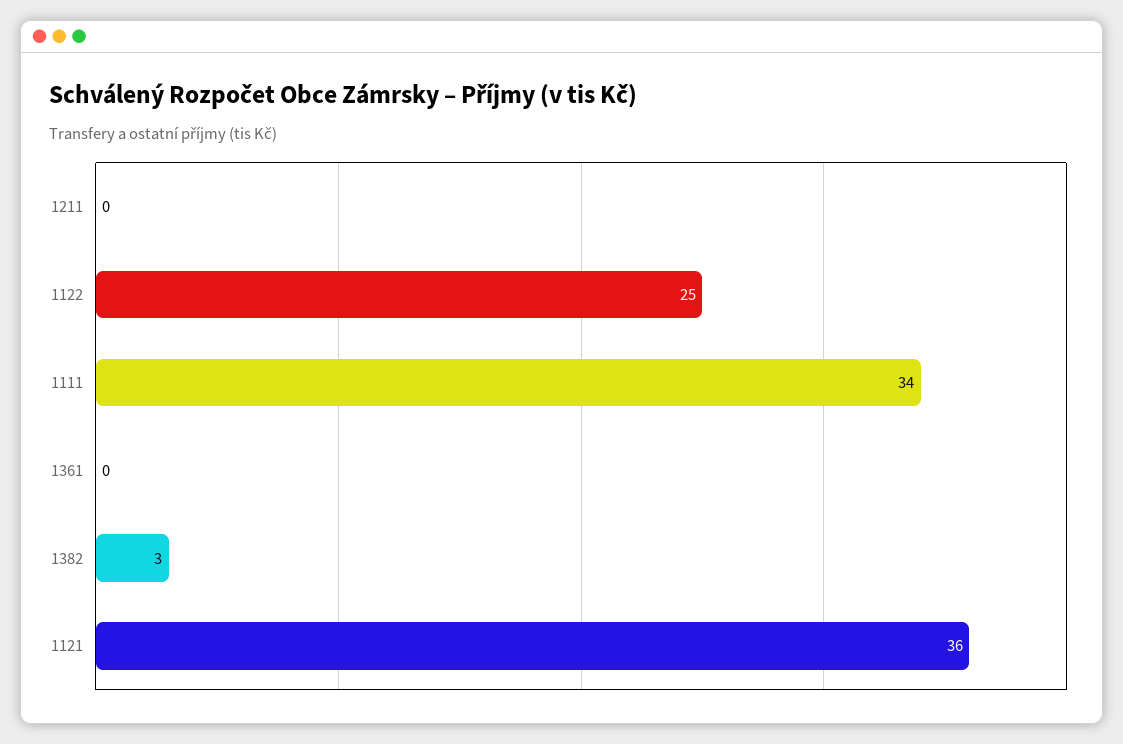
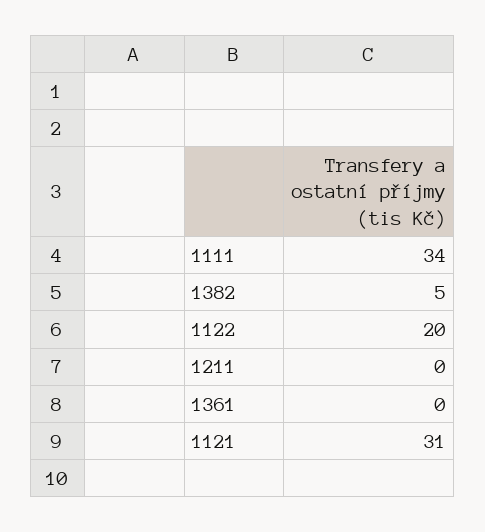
  {
    "1211": 0,
-   "1122": 25,
+   "1122": 20,
    "1111": 34,
    "1361": 0,
-   "1382": 3,
+   "1382": 5,
-   "1121": 36
+   "1121": 31
  }

